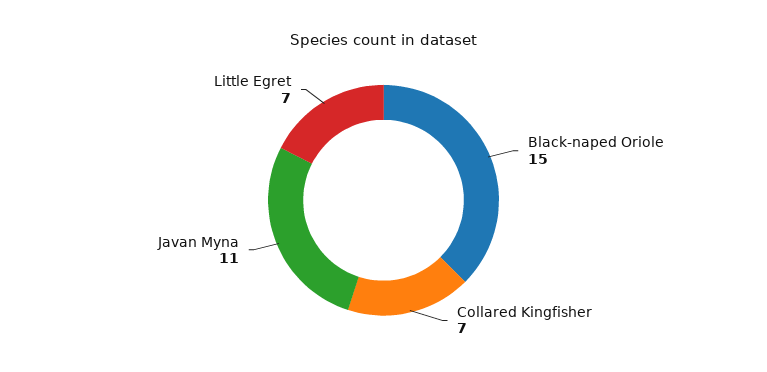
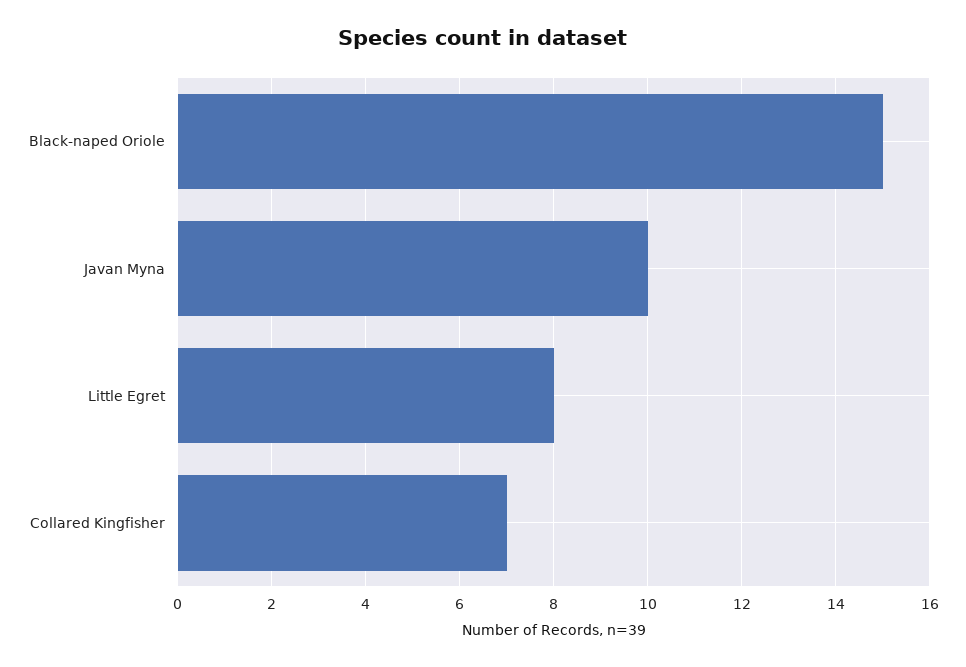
  {
    "Black-naped Oriole": 15,
    "Collared Kingfisher": 7,
-   "Javan Myna": 11,
+   "Javan Myna": 10,
-   "Little Egret": 7
+   "Little Egret": 8
  }

